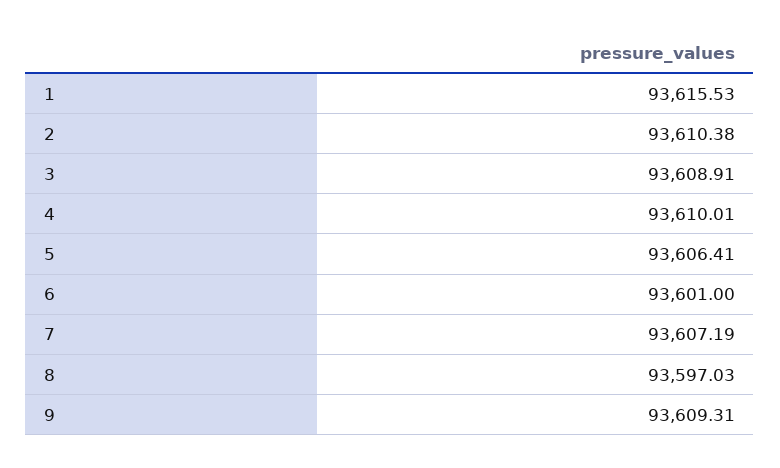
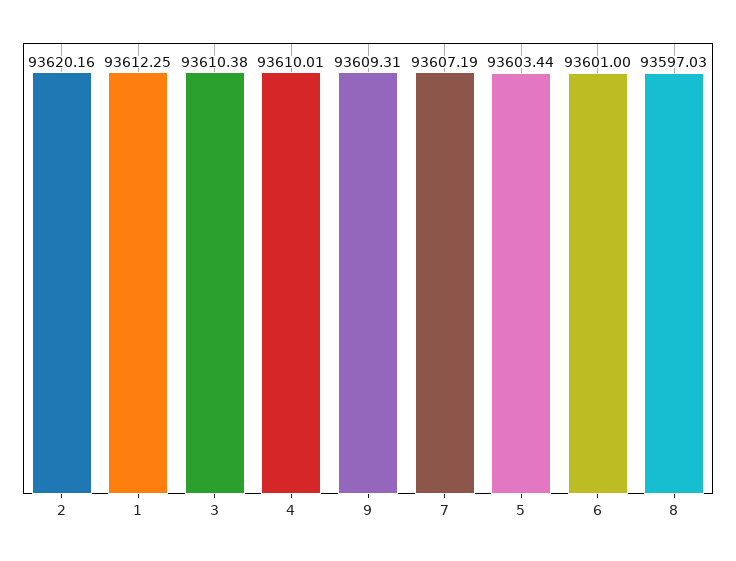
  {
-   "1": 93615.53,
+   "1": 93612.25,
-   "2": 93610.38,
+   "2": 93620.16,
-   "3": 93608.91,
+   "3": 93610.38,
    "4": 93610.01,
-   "5": 93606.41,
+   "5": 93603.44,
    "6": 93601,
    "7": 93607.19,
    "8": 93597.03,
    "9": 93609.31
  }

